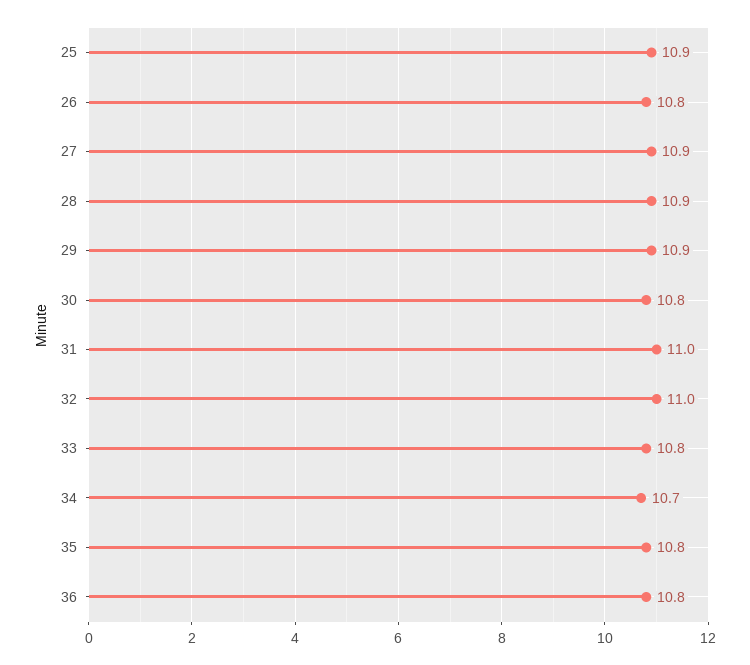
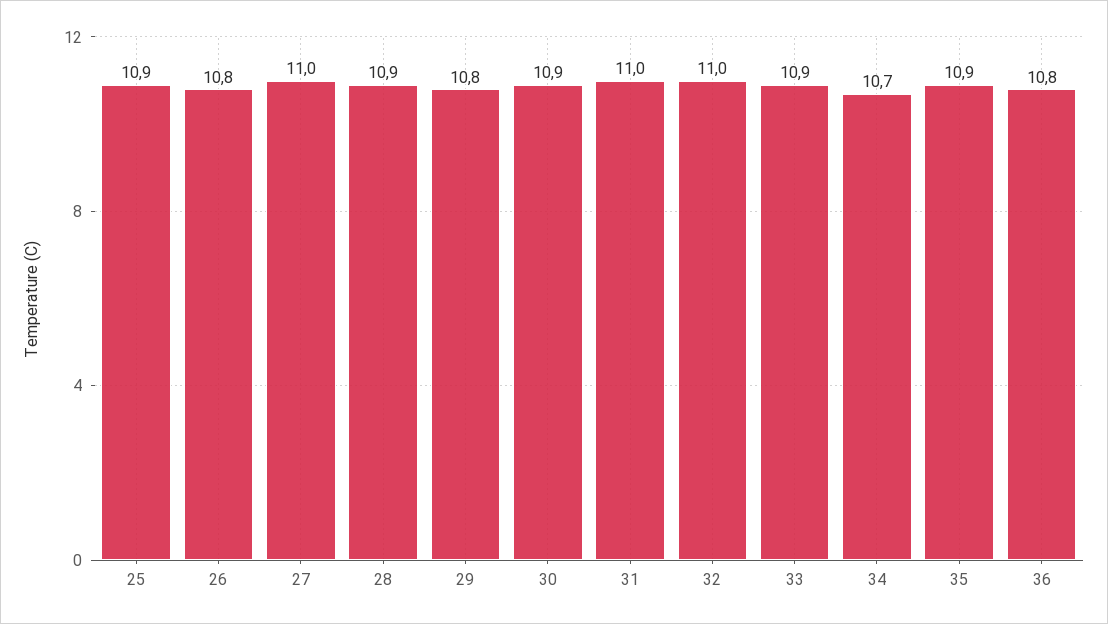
  {
    "25": 10.9,
    "26": 10.8,
-   "27": 10.9,
+   "27": 11,
    "28": 10.9,
-   "29": 10.9,
+   "29": 10.8,
-   "30": 10.8,
+   "30": 10.9,
    "31": 11,
    "32": 11,
-   "33": 10.8,
+   "33": 10.9,
    "34": 10.7,
-   "35": 10.8,
+   "35": 10.9,
    "36": 10.8
  }

